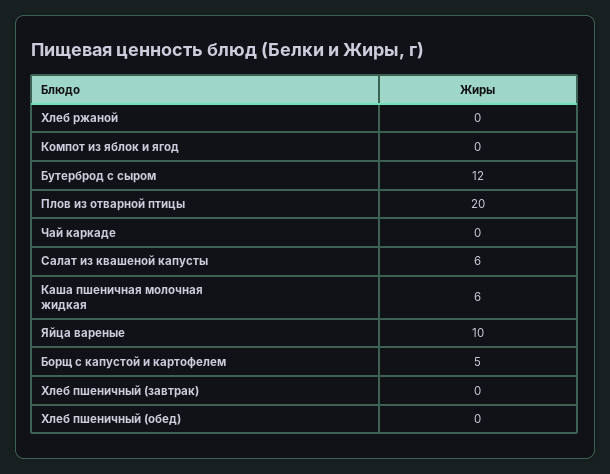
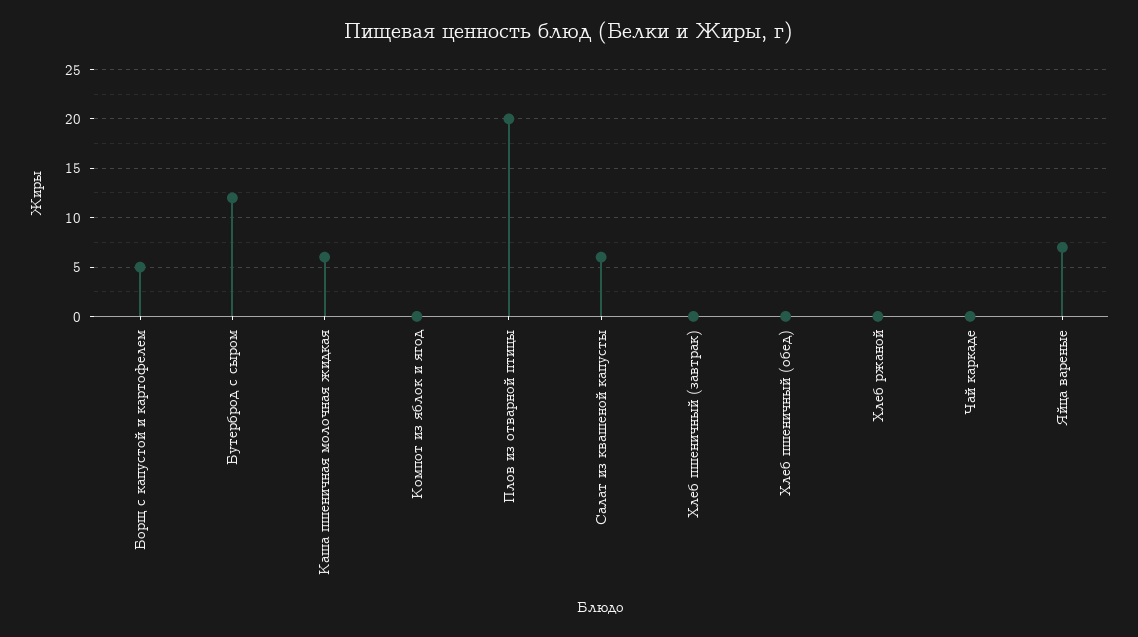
  {
    "Хлеб ржаной": 0,
    "Компот из яблок и ягод": 0,
    "Бутерброд с сыром": 12,
    "Плов из отварной птицы": 20,
    "Чай каркаде": 0,
    "Салат из квашеной капусты": 6,
    "Каша пшеничная молочная жидкая": 6,
-   "Яйца вареные": 10,
+   "Яйца вареные": 7,
    "Борщ с капустой и картофелем": 5,
    "Хлеб пшеничный (завтрак)": 0,
    "Хлеб пшеничный (обед)": 0
  }

